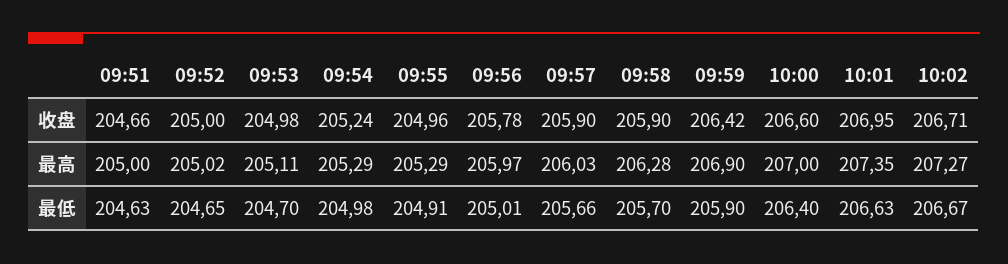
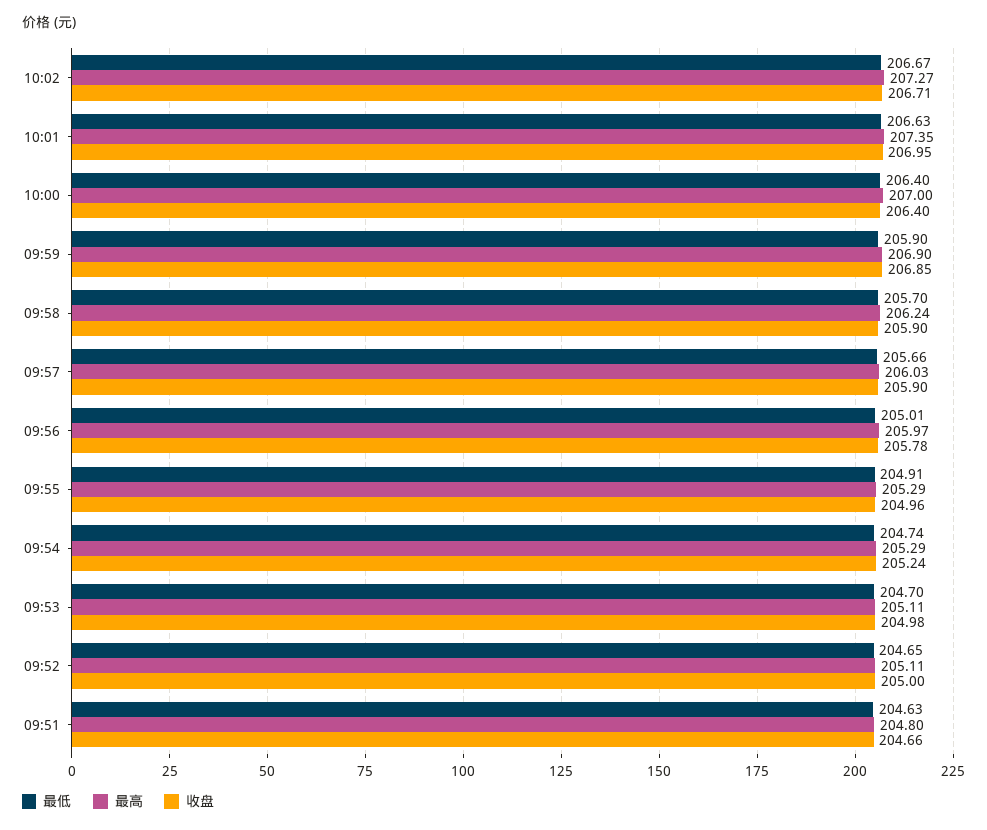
  {
    "收盘": {
      "09:51": 204.66,
      "09:52": 205,
      "09:53": 204.98,
      "09:54": 205.24,
      "09:55": 204.96,
      "09:56": 205.78,
      "09:57": 205.9,
      "09:58": 205.9,
-     "09:59": 206.42,
+     "09:59": 206.85,
-     "10:00": 206.6,
+     "10:00": 206.4,
      "10:01": 206.95,
      "10:02": 206.71
    },
    "最高": {
-     "09:51": 205,
+     "09:51": 204.8,
-     "09:52": 205.02,
+     "09:52": 205.11,
      "09:53": 205.11,
      "09:54": 205.29,
      "09:55": 205.29,
      "09:56": 205.97,
      "09:57": 206.03,
-     "09:58": 206.28,
+     "09:58": 206.24,
      "09:59": 206.9,
      "10:00": 207,
      "10:01": 207.35,
      "10:02": 207.27
    },
    "最低": {
      "09:51": 204.63,
      "09:52": 204.65,
      "09:53": 204.7,
-     "09:54": 204.98,
+     "09:54": 204.74,
      "09:55": 204.91,
      "09:56": 205.01,
      "09:57": 205.66,
      "09:58": 205.7,
      "09:59": 205.9,
      "10:00": 206.4,
      "10:01": 206.63,
      "10:02": 206.67
    }
  }

